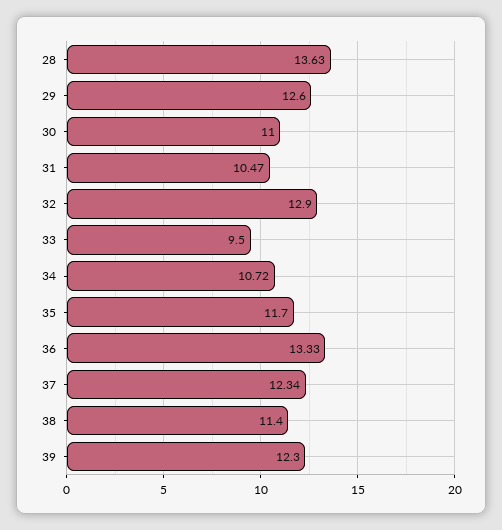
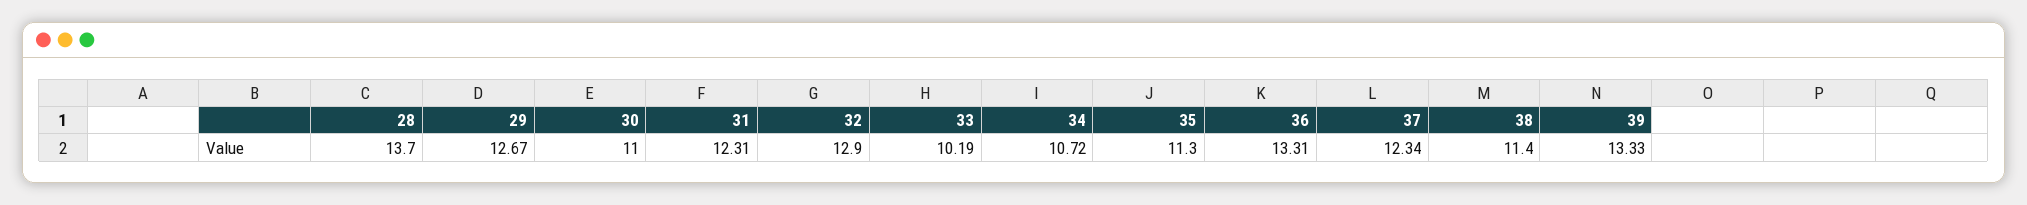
  {
-   "28": 13.63,
+   "28": 13.7,
-   "29": 12.6,
+   "29": 12.67,
    "30": 11,
-   "31": 10.47,
+   "31": 12.31,
    "32": 12.9,
-   "33": 9.5,
+   "33": 10.19,
    "34": 10.72,
-   "35": 11.7,
+   "35": 11.3,
-   "36": 13.33,
+   "36": 13.31,
    "37": 12.34,
    "38": 11.4,
-   "39": 12.3
+   "39": 13.33
  }

